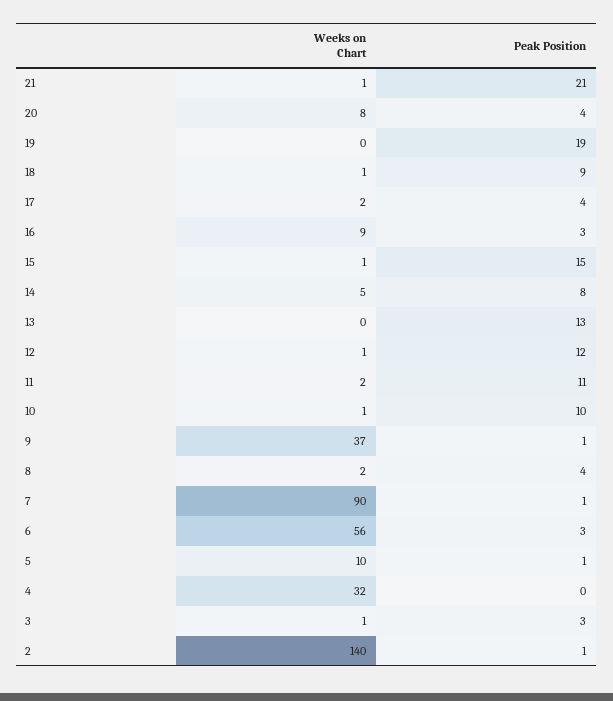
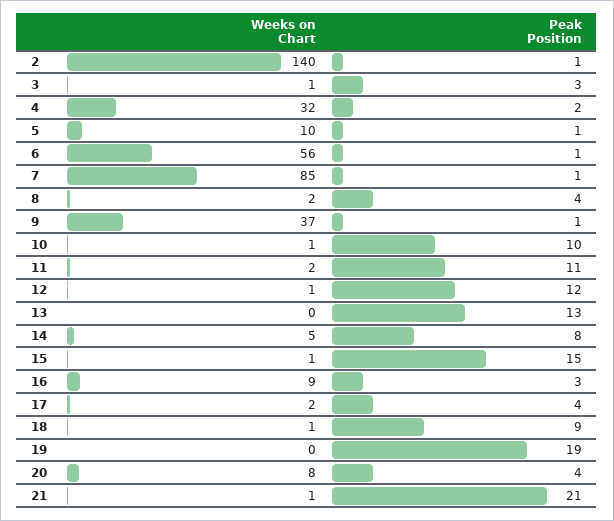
  {
    "Weeks on Chart": {
      "21": 1,
      "20": 8,
      "19": 0,
      "18": 1,
      "17": 2,
      "16": 9,
      "15": 1,
      "14": 5,
      "13": 0,
      "12": 1,
      "11": 2,
      "10": 1,
      "9": 37,
      "8": 2,
-     "7": 90,
+     "7": 85,
      "6": 56,
      "5": 10,
      "4": 32,
      "3": 1,
      "2": 140
    },
    "Peak Position": {
      "21": 21,
      "20": 4,
      "19": 19,
      "18": 9,
      "17": 4,
      "16": 3,
      "15": 15,
      "14": 8,
      "13": 13,
      "12": 12,
      "11": 11,
      "10": 10,
      "9": 1,
      "8": 4,
      "7": 1,
-     "6": 3,
+     "6": 1,
      "5": 1,
-     "4": 0,
+     "4": 2,
      "3": 3,
      "2": 1
    }
  }

